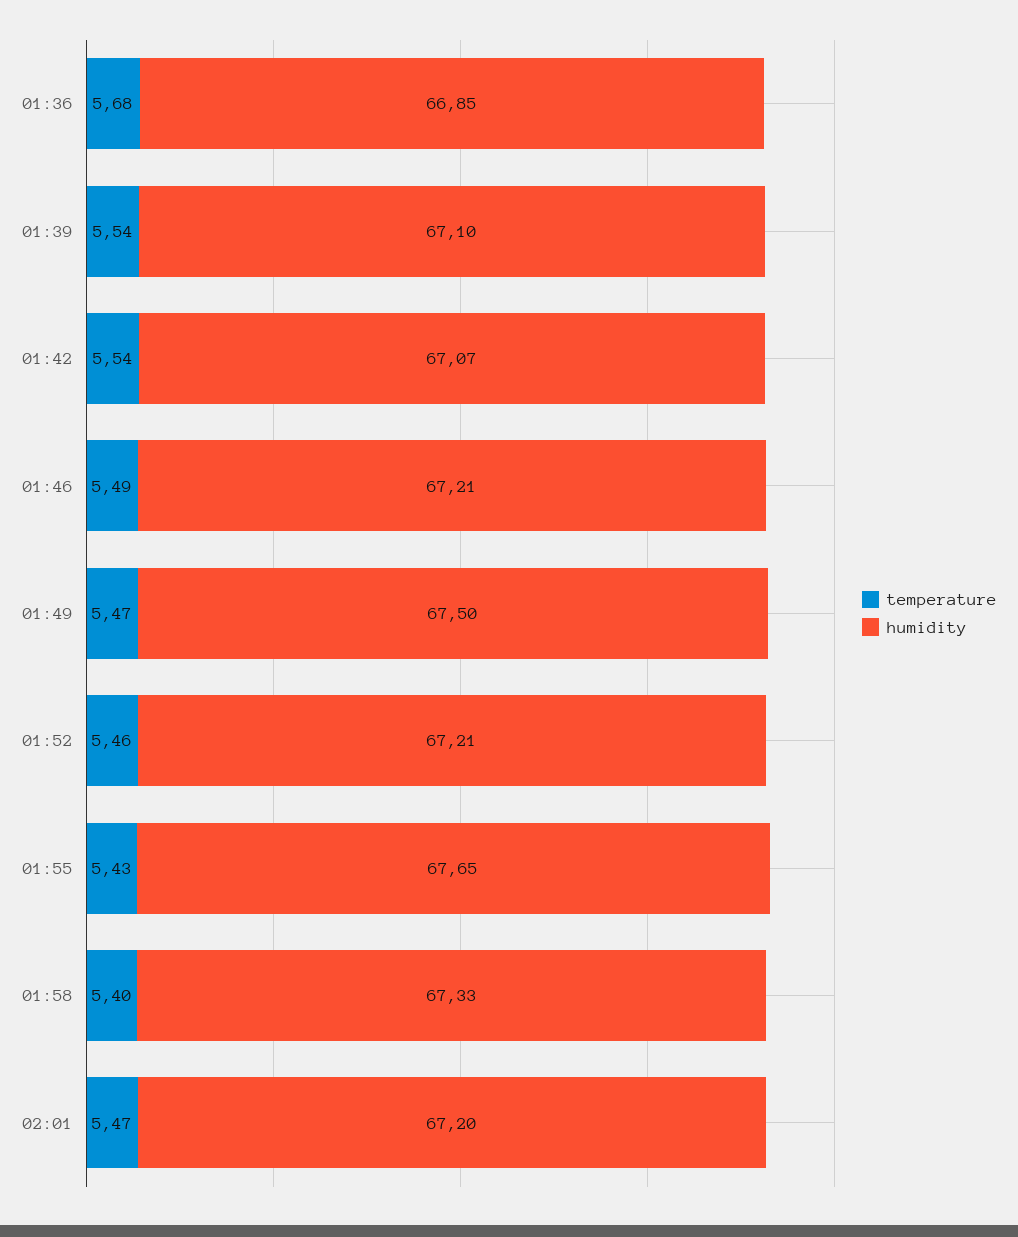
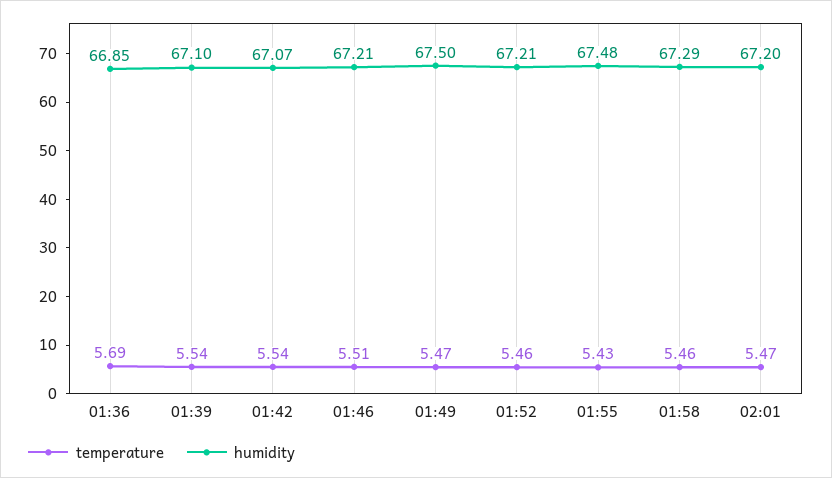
  {
    "temperature": {
-     "01:36": 5.68,
+     "01:36": 5.69,
      "01:39": 5.54,
      "01:42": 5.54,
-     "01:46": 5.49,
+     "01:46": 5.51,
      "01:49": 5.47,
      "01:52": 5.46,
      "01:55": 5.43,
-     "01:58": 5.4,
+     "01:58": 5.46,
      "02:01": 5.47
    },
    "humidity": {
      "01:36": 66.85,
      "01:39": 67.1,
      "01:42": 67.07,
      "01:46": 67.21,
      "01:49": 67.5,
      "01:52": 67.21,
-     "01:55": 67.65,
+     "01:55": 67.48,
-     "01:58": 67.33,
+     "01:58": 67.29,
      "02:01": 67.2
    }
  }

